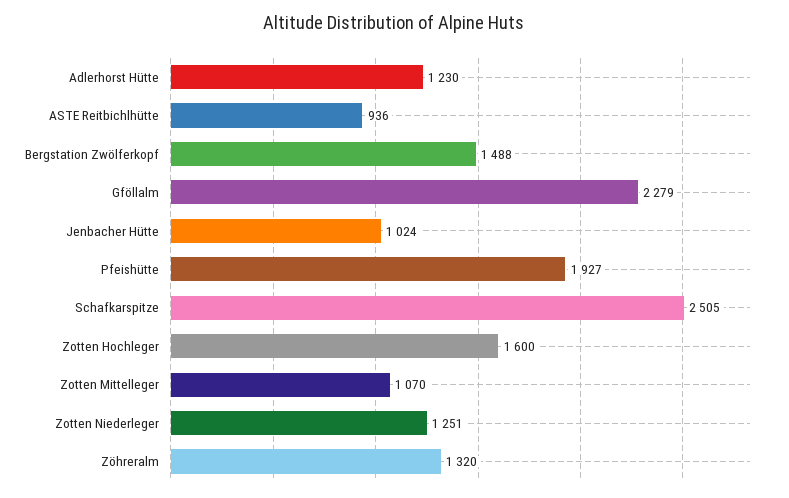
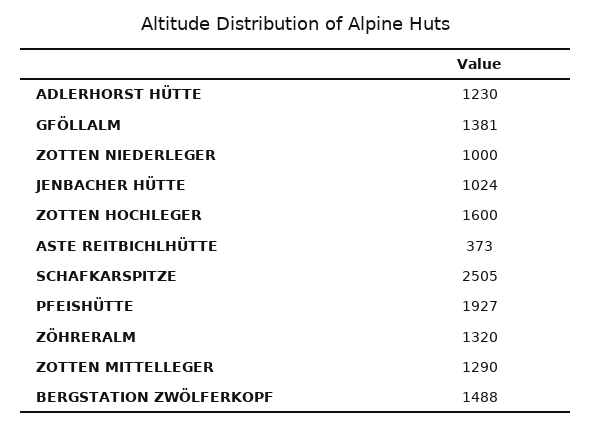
  {
    "Adlerhorst Hütte": 1230,
-   "ASTE Reitbichlhütte": 936,
+   "ASTE Reitbichlhütte": 373,
    "Bergstation Zwölferkopf": 1488,
-   "Gföllalm": 2279,
+   "Gföllalm": 1381,
    "Jenbacher Hütte": 1024,
    "Pfeishütte": 1927,
    "Schafkarspitze": 2505,
    "Zotten Hochleger": 1600,
-   "Zotten Mittelleger": 1070,
+   "Zotten Mittelleger": 1290,
-   "Zotten Niederleger": 1251,
+   "Zotten Niederleger": 1000,
    "Zöhreralm": 1320
  }

